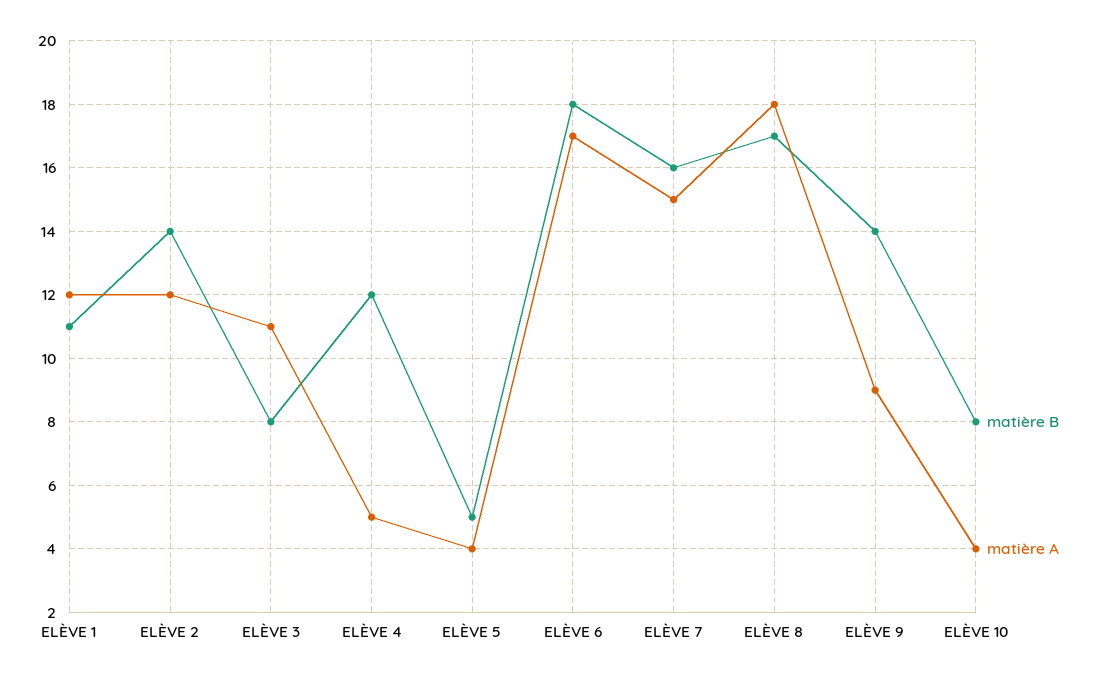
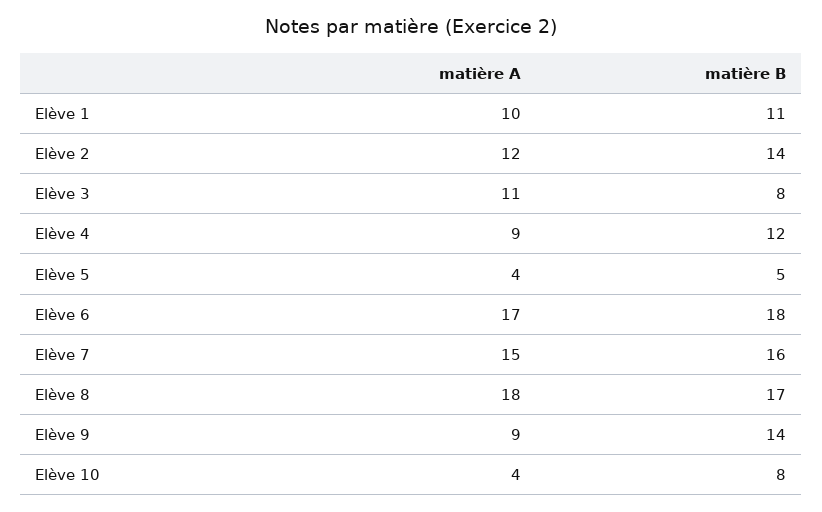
  {
    "matière B": {
      "ELÈVE 1": 11,
      "ELÈVE 2": 14,
      "ELÈVE 3": 8,
      "ELÈVE 4": 12,
      "ELÈVE 5": 5,
      "ELÈVE 6": 18,
      "ELÈVE 7": 16,
      "ELÈVE 8": 17,
      "ELÈVE 9": 14,
      "ELÈVE 10": 8
    },
    "matière A": {
-     "ELÈVE 1": 12,
+     "ELÈVE 1": 10,
      "ELÈVE 2": 12,
      "ELÈVE 3": 11,
-     "ELÈVE 4": 5,
+     "ELÈVE 4": 9,
      "ELÈVE 5": 4,
      "ELÈVE 6": 17,
      "ELÈVE 7": 15,
      "ELÈVE 8": 18,
      "ELÈVE 9": 9,
      "ELÈVE 10": 4
    }
  }

